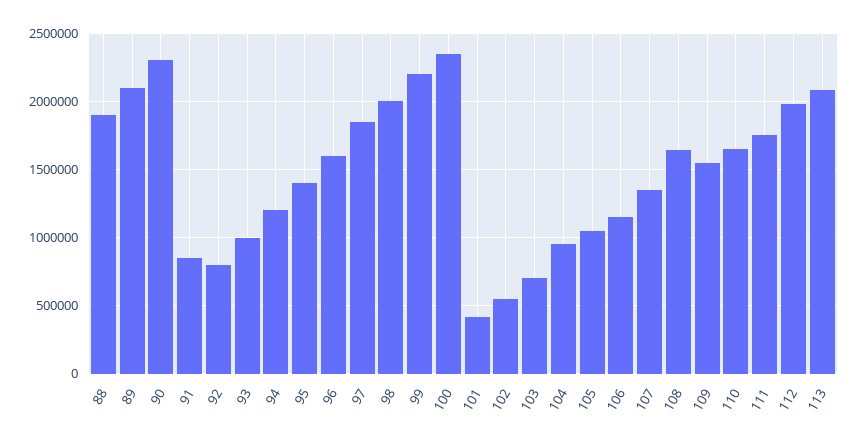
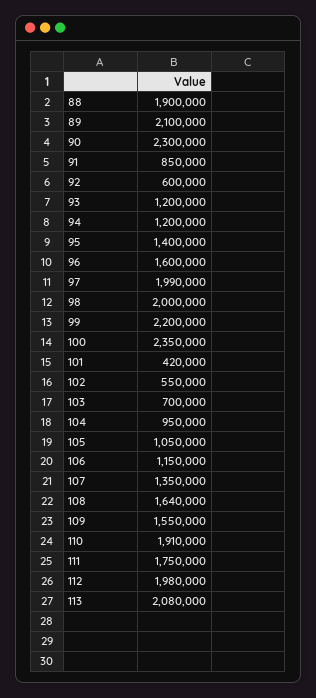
  {
    "88": 1900000,
    "89": 2100000,
    "90": 2300000,
    "91": 850000,
-   "92": 800000,
+   "92": 600000,
-   "93": 1000000,
+   "93": 1200000,
    "94": 1200000,
    "95": 1400000,
    "96": 1600000,
-   "97": 1850000,
+   "97": 1990000,
    "98": 2000000,
    "99": 2200000,
    "100": 2350000,
    "101": 420000,
    "102": 550000,
    "103": 700000,
    "104": 950000,
    "105": 1050000,
    "106": 1150000,
    "107": 1350000,
    "108": 1640000,
    "109": 1550000,
-   "110": 1650000,
+   "110": 1910000,
    "111": 1750000,
    "112": 1980000,
    "113": 2080000
  }

